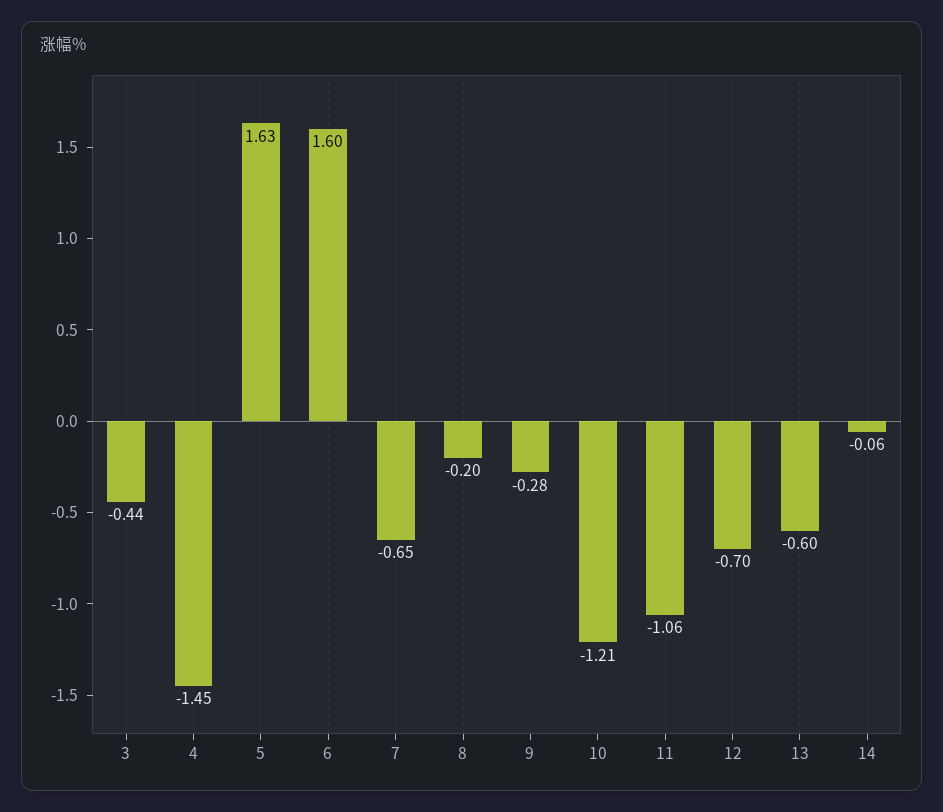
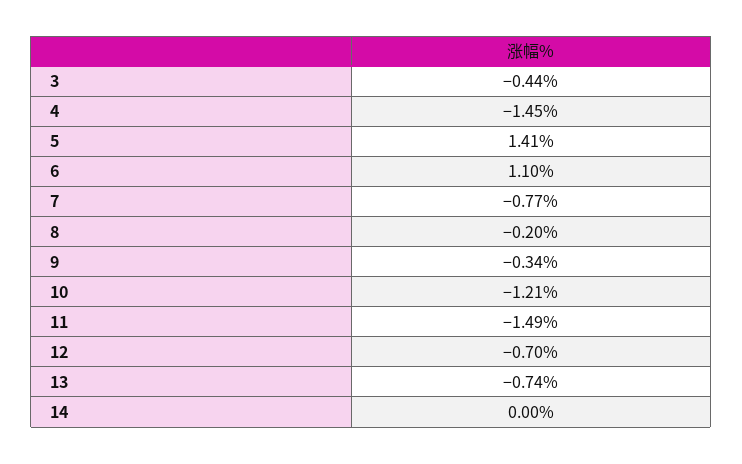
  {
    "3": -0.44,
    "4": -1.45,
-   "5": 1.63,
+   "5": 1.41,
-   "6": 1.6,
+   "6": 1.1,
-   "7": -0.65,
+   "7": -0.77,
    "8": -0.2,
-   "9": -0.28,
+   "9": -0.34,
    "10": -1.21,
-   "11": -1.06,
+   "11": -1.49,
    "12": -0.7,
-   "13": -0.6,
+   "13": -0.74,
-   "14": -0.06
+   "14": 0
  }

